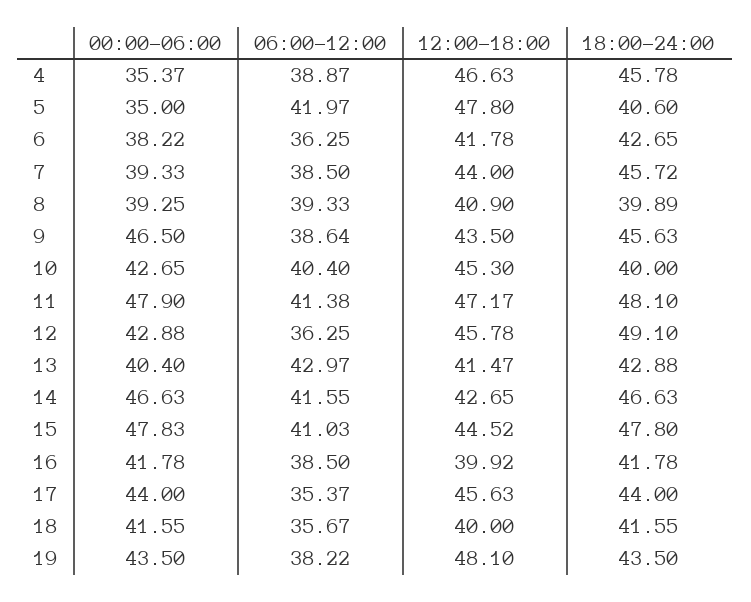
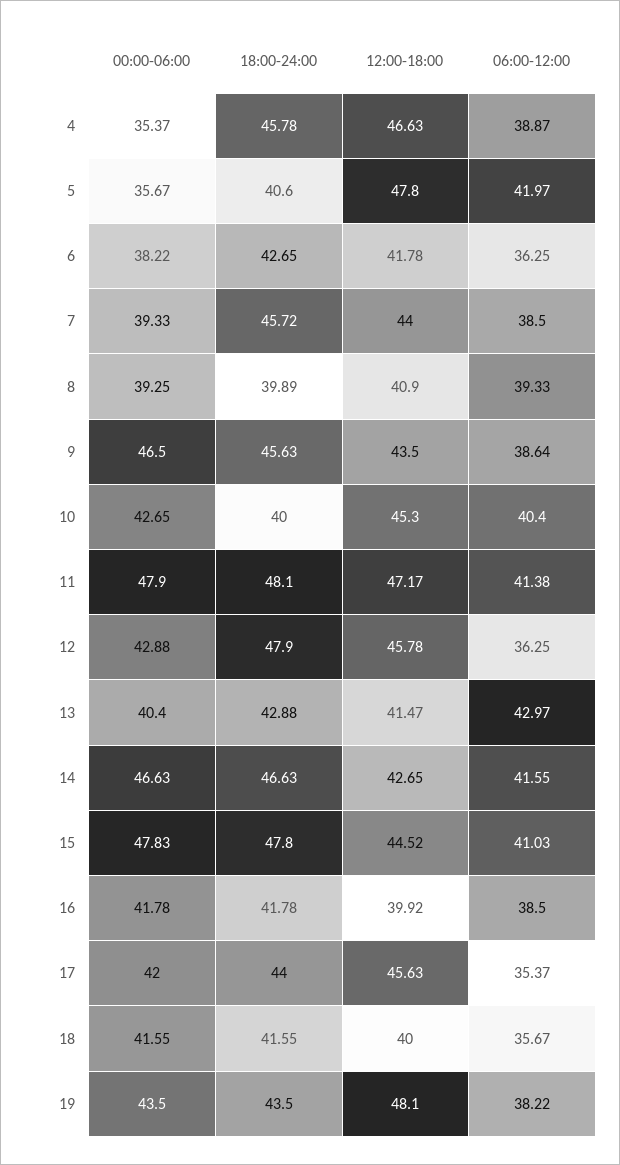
  {
    "00:00-06:00": {
      "4": 35.37,
-     "5": 35,
+     "5": 35.67,
      "6": 38.22,
      "7": 39.33,
      "8": 39.25,
      "9": 46.5,
      "10": 42.65,
      "11": 47.9,
      "12": 42.88,
      "13": 40.4,
      "14": 46.63,
      "15": 47.83,
      "16": 41.78,
-     "17": 44,
+     "17": 42,
      "18": 41.55,
      "19": 43.5
    },
    "06:00-12:00": {
      "4": 38.87,
      "5": 41.97,
      "6": 36.25,
      "7": 38.5,
      "8": 39.33,
      "9": 38.64,
      "10": 40.4,
      "11": 41.38,
      "12": 36.25,
      "13": 42.97,
      "14": 41.55,
      "15": 41.03,
      "16": 38.5,
      "17": 35.37,
      "18": 35.67,
      "19": 38.22
    },
    "12:00-18:00": {
      "4": 46.63,
      "5": 47.8,
      "6": 41.78,
      "7": 44,
      "8": 40.9,
      "9": 43.5,
      "10": 45.3,
      "11": 47.17,
      "12": 45.78,
      "13": 41.47,
      "14": 42.65,
      "15": 44.52,
      "16": 39.92,
      "17": 45.63,
      "18": 40,
      "19": 48.1
    },
    "18:00-24:00": {
      "4": 45.78,
      "5": 40.6,
      "6": 42.65,
      "7": 45.72,
      "8": 39.89,
      "9": 45.63,
      "10": 40,
      "11": 48.1,
-     "12": 49.1,
+     "12": 47.9,
      "13": 42.88,
      "14": 46.63,
      "15": 47.8,
      "16": 41.78,
      "17": 44,
      "18": 41.55,
      "19": 43.5
    }
  }

